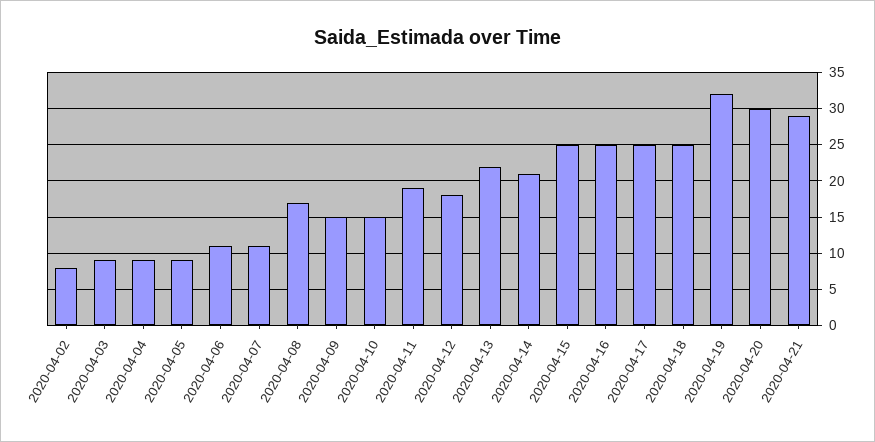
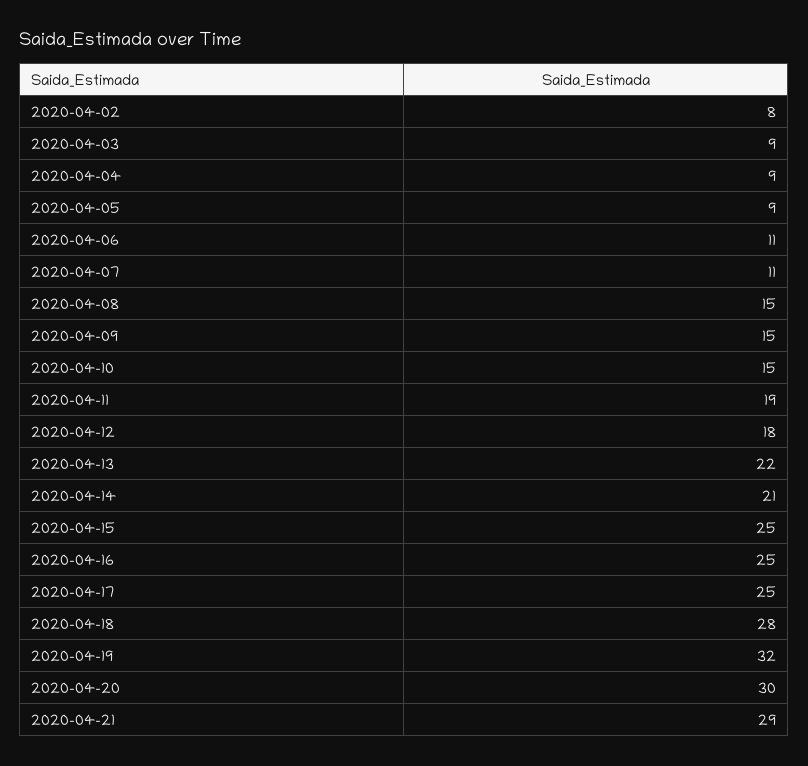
  {
    "2020-04-02": 8,
    "2020-04-03": 9,
    "2020-04-04": 9,
    "2020-04-05": 9,
    "2020-04-06": 11,
    "2020-04-07": 11,
-   "2020-04-08": 17,
+   "2020-04-08": 15,
    "2020-04-09": 15,
    "2020-04-10": 15,
    "2020-04-11": 19,
    "2020-04-12": 18,
    "2020-04-13": 22,
    "2020-04-14": 21,
    "2020-04-15": 25,
    "2020-04-16": 25,
    "2020-04-17": 25,
-   "2020-04-18": 25,
+   "2020-04-18": 28,
    "2020-04-19": 32,
    "2020-04-20": 30,
    "2020-04-21": 29
  }

